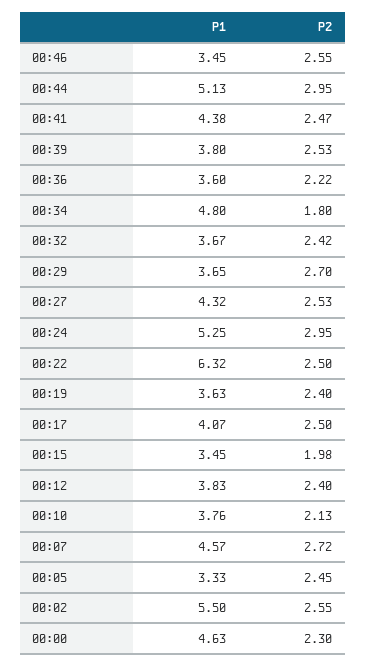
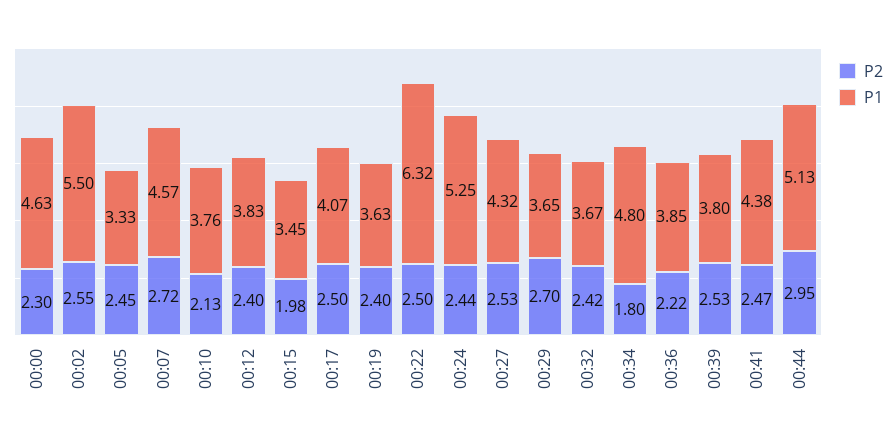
  {
    "P1": {
-     "00:46": 3.45,
      "00:44": 5.13,
      "00:41": 4.38,
      "00:39": 3.8,
-     "00:36": 3.6,
+     "00:36": 3.85,
      "00:34": 4.8,
      "00:32": 3.67,
      "00:29": 3.65,
      "00:27": 4.32,
      "00:24": 5.25,
      "00:22": 6.32,
      "00:19": 3.63,
      "00:17": 4.07,
      "00:15": 3.45,
      "00:12": 3.83,
      "00:10": 3.76,
      "00:07": 4.57,
      "00:05": 3.33,
      "00:02": 5.5,
      "00:00": 4.63
    },
    "P2": {
-     "00:46": 2.55,
      "00:44": 2.95,
      "00:41": 2.47,
      "00:39": 2.53,
      "00:36": 2.22,
      "00:34": 1.8,
      "00:32": 2.42,
      "00:29": 2.7,
      "00:27": 2.53,
-     "00:24": 2.95,
+     "00:24": 2.44,
      "00:22": 2.5,
      "00:19": 2.4,
      "00:17": 2.5,
      "00:15": 1.98,
      "00:12": 2.4,
      "00:10": 2.13,
      "00:07": 2.72,
      "00:05": 2.45,
      "00:02": 2.55,
      "00:00": 2.3
    }
  }

